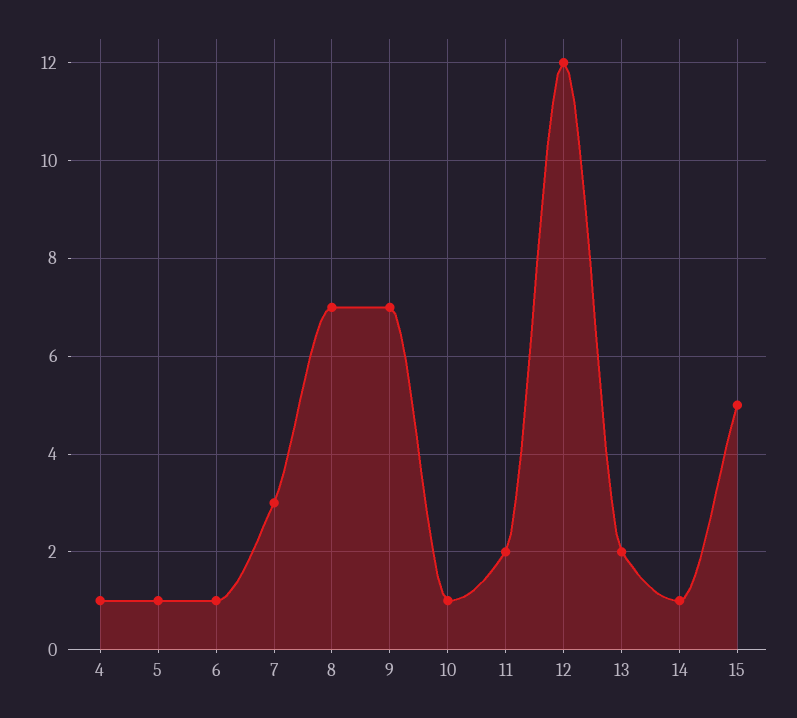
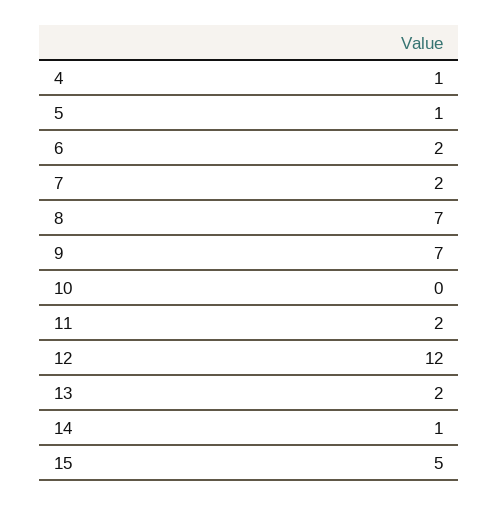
  {
    "4": 1,
    "5": 1,
-   "6": 1,
+   "6": 2,
-   "7": 3,
+   "7": 2,
    "8": 7,
    "9": 7,
-   "10": 1,
+   "10": 0,
    "11": 2,
    "12": 12,
    "13": 2,
    "14": 1,
    "15": 5
  }

